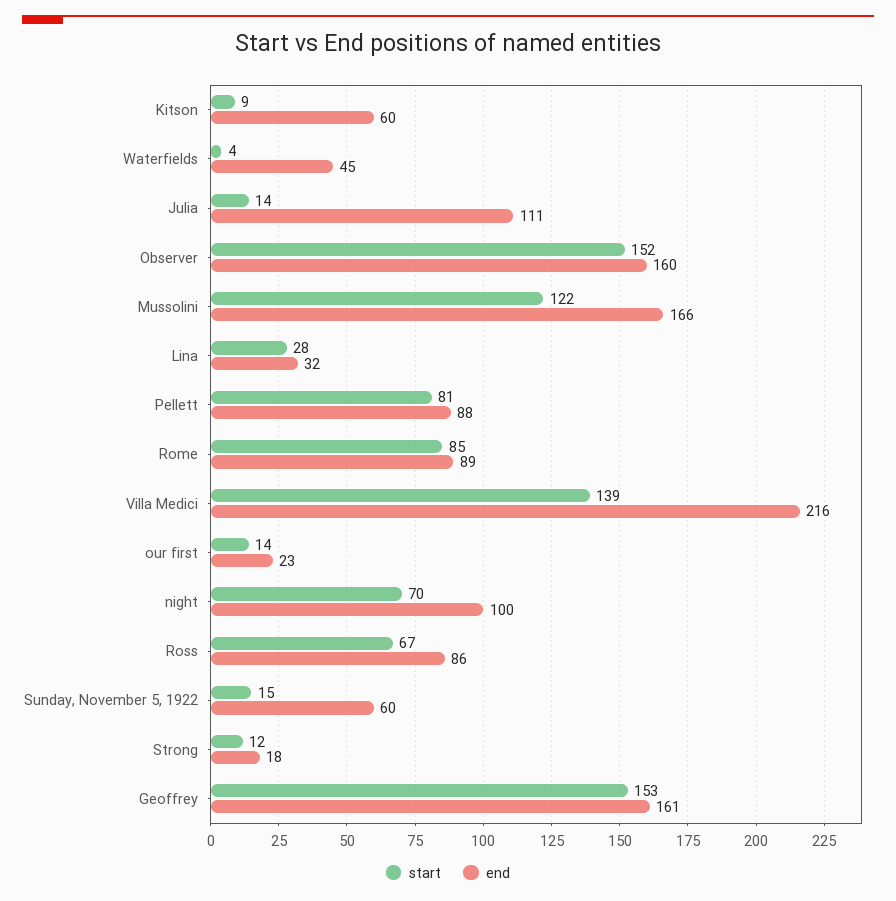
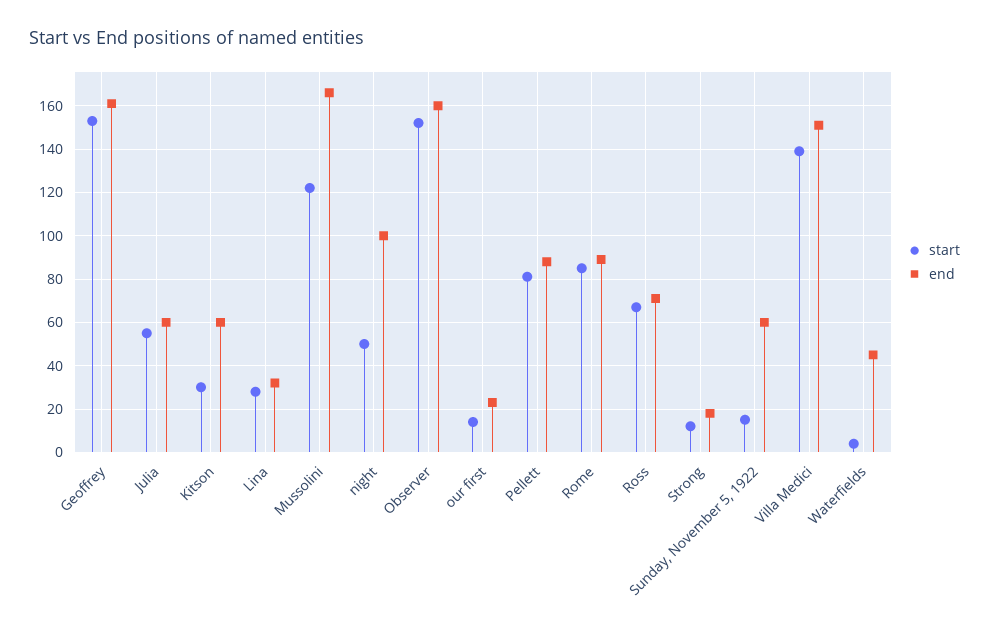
  {
    "start": {
-     "Kitson": 9,
+     "Kitson": 30,
      "Waterfields": 4,
-     "Julia": 14,
+     "Julia": 55,
      "Observer": 152,
      "Mussolini": 122,
      "Lina": 28,
      "Pellett": 81,
      "Rome": 85,
      "Villa Medici": 139,
      "our first": 14,
-     "night": 70,
+     "night": 50,
      "Ross": 67,
      "Sunday, November 5, 1922": 15,
      "Strong": 12,
      "Geoffrey": 153
    },
    "end": {
      "Kitson": 60,
      "Waterfields": 45,
-     "Julia": 111,
+     "Julia": 60,
      "Observer": 160,
      "Mussolini": 166,
      "Lina": 32,
      "Pellett": 88,
      "Rome": 89,
-     "Villa Medici": 216,
+     "Villa Medici": 150,
      "our first": 23,
      "night": 100,
-     "Ross": 86,
+     "Ross": 70,
      "Sunday, November 5, 1922": 60,
      "Strong": 18,
      "Geoffrey": 161
    }
  }

